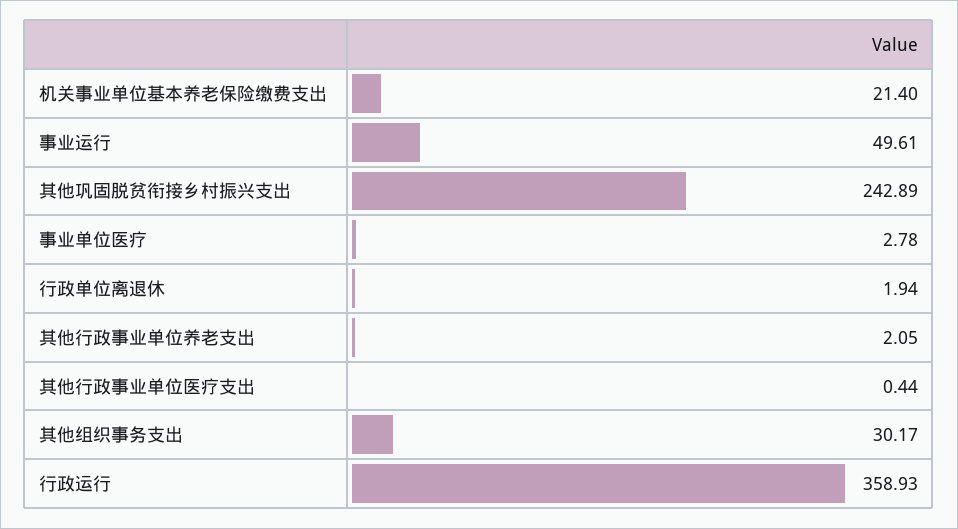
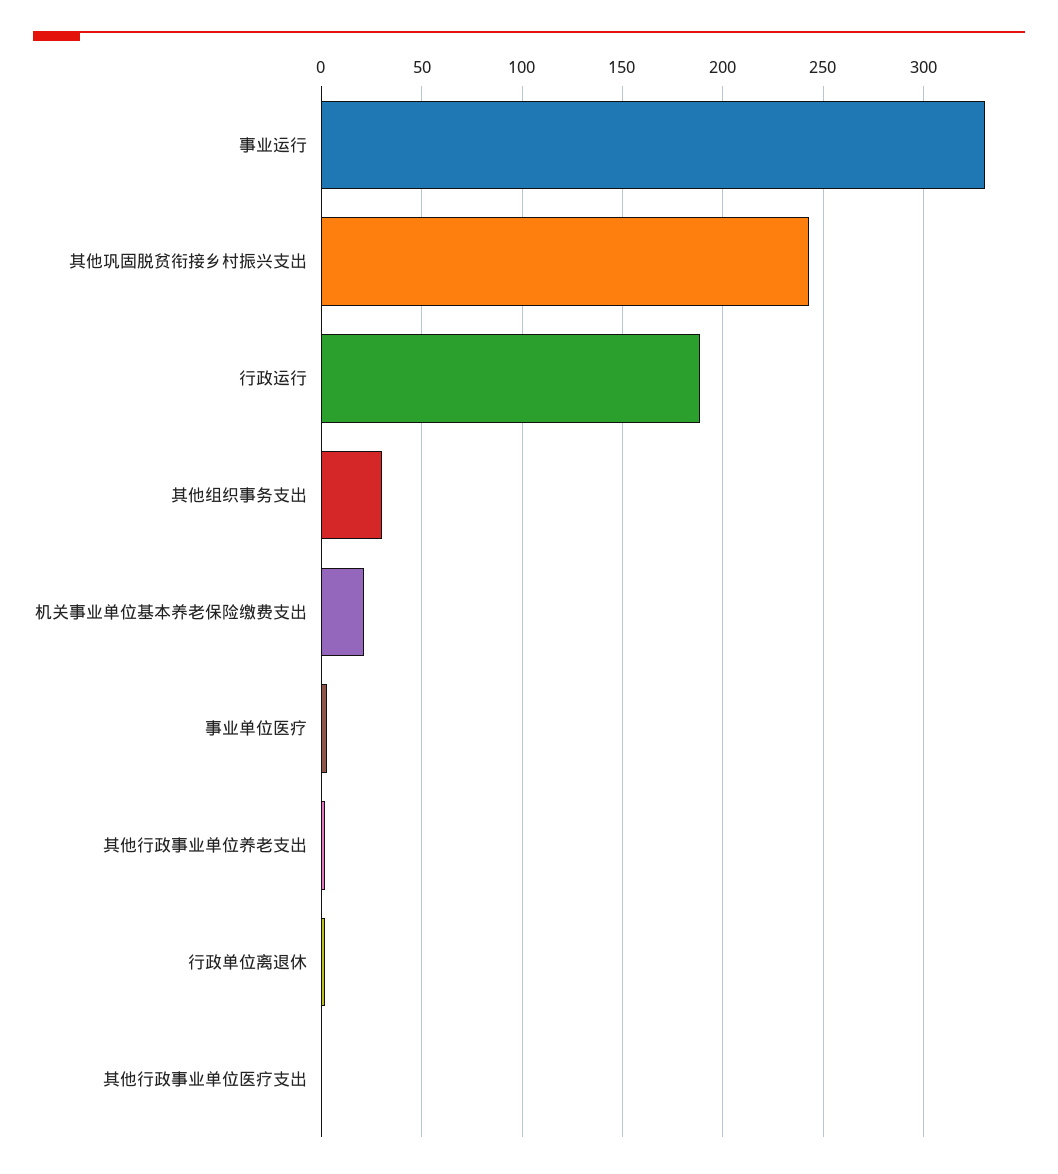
  {
    "机关事业单位基本养老保险缴费支出": 21.4,
-   "事业运行": 49.61,
+   "事业运行": 330,
    "其他巩固脱贫衔接乡村振兴支出": 242.89,
    "事业单位医疗": 2.78,
    "行政单位离退休": 1.94,
    "其他行政事业单位养老支出": 2.05,
    "其他行政事业单位医疗支出": 0.44,
    "其他组织事务支出": 30.17,
-   "行政运行": 358.93
+   "行政运行": 190
  }

